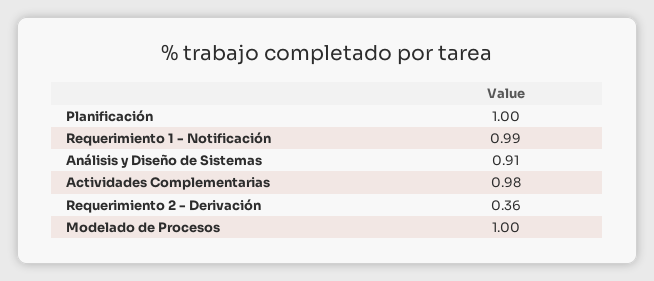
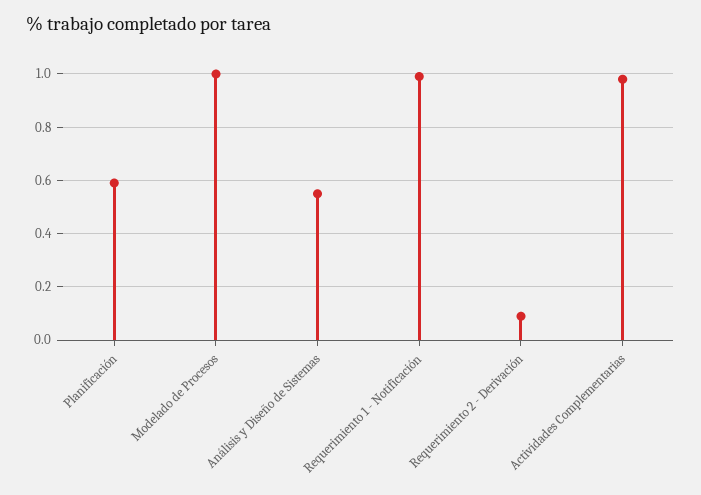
  {
-   "Planificación": 1,
+   "Planificación": 0.6,
    "Requerimiento 1 - Notificación": 0.99,
-   "Análisis y Diseño de Sistemas": 0.91,
+   "Análisis y Diseño de Sistemas": 0.55,
    "Actividades Complementarias": 0.98,
-   "Requerimiento 2 - Derivación": 0.36,
+   "Requerimiento 2 - Derivación": 0.1,
    "Modelado de Procesos": 1
  }

